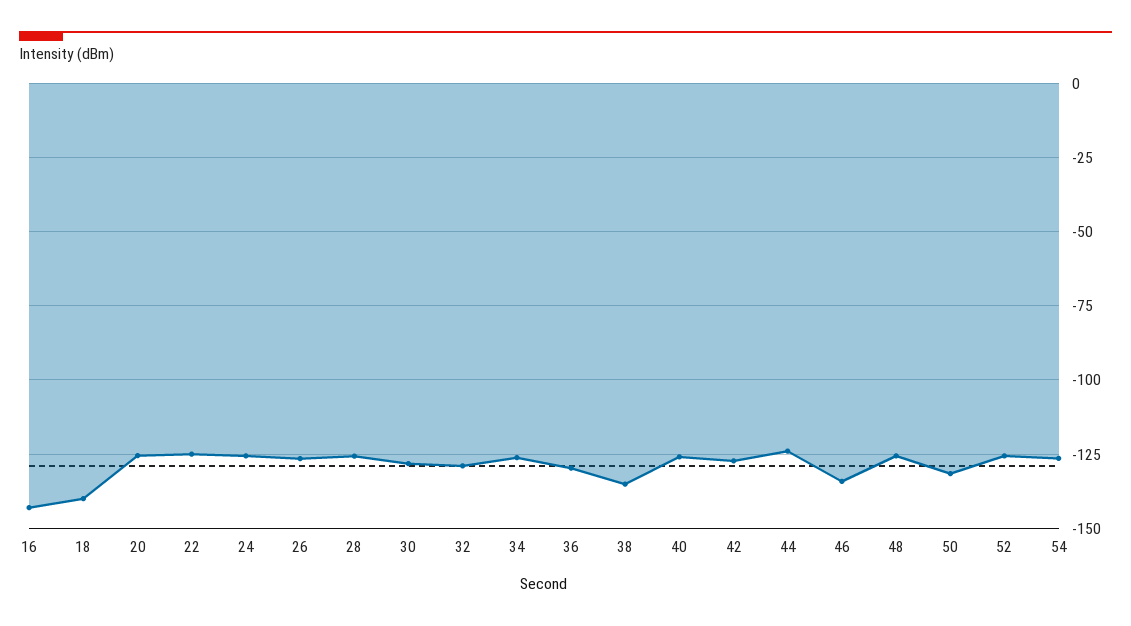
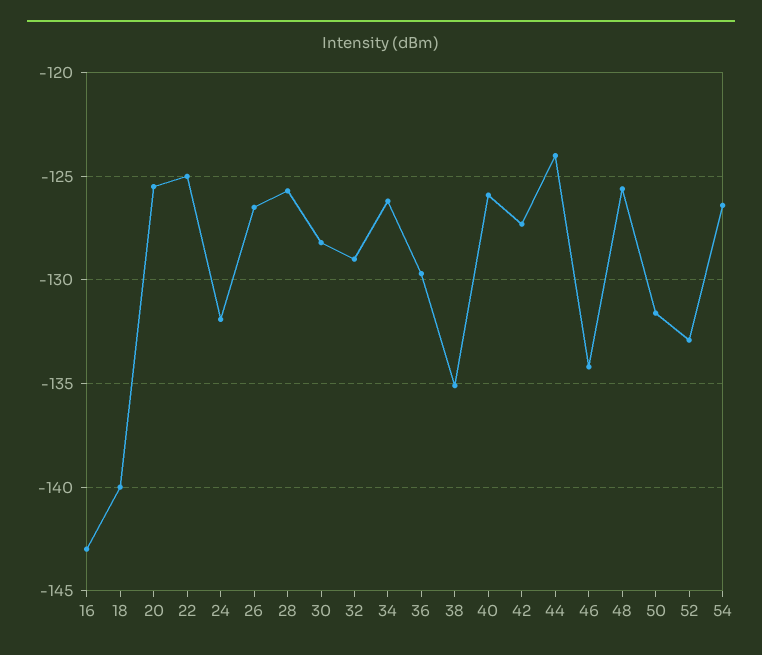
  {
    "16": -143,
    "18": -140,
    "20": -125.5,
    "22": -125,
-   "24": -125,
+   "24": -132,
    "26": -126.5,
    "28": -125.5,
    "30": -128,
    "32": -129,
    "34": -126,
    "36": -129.5,
    "38": -135,
    "40": -126,
    "42": -127.5,
    "44": -124,
    "46": -134,
    "48": -125.5,
    "50": -131.5,
-   "52": -125,
+   "52": -133,
    "54": -126.5
  }

